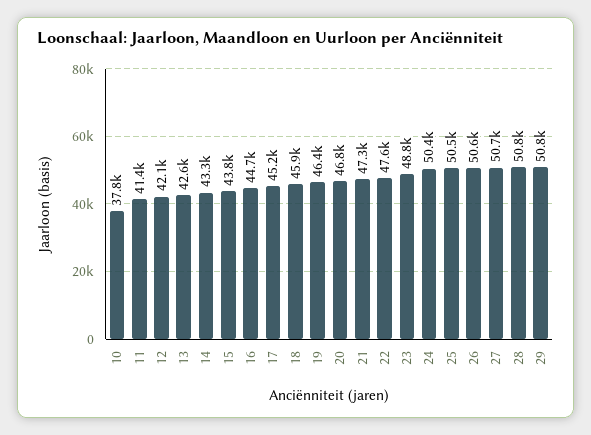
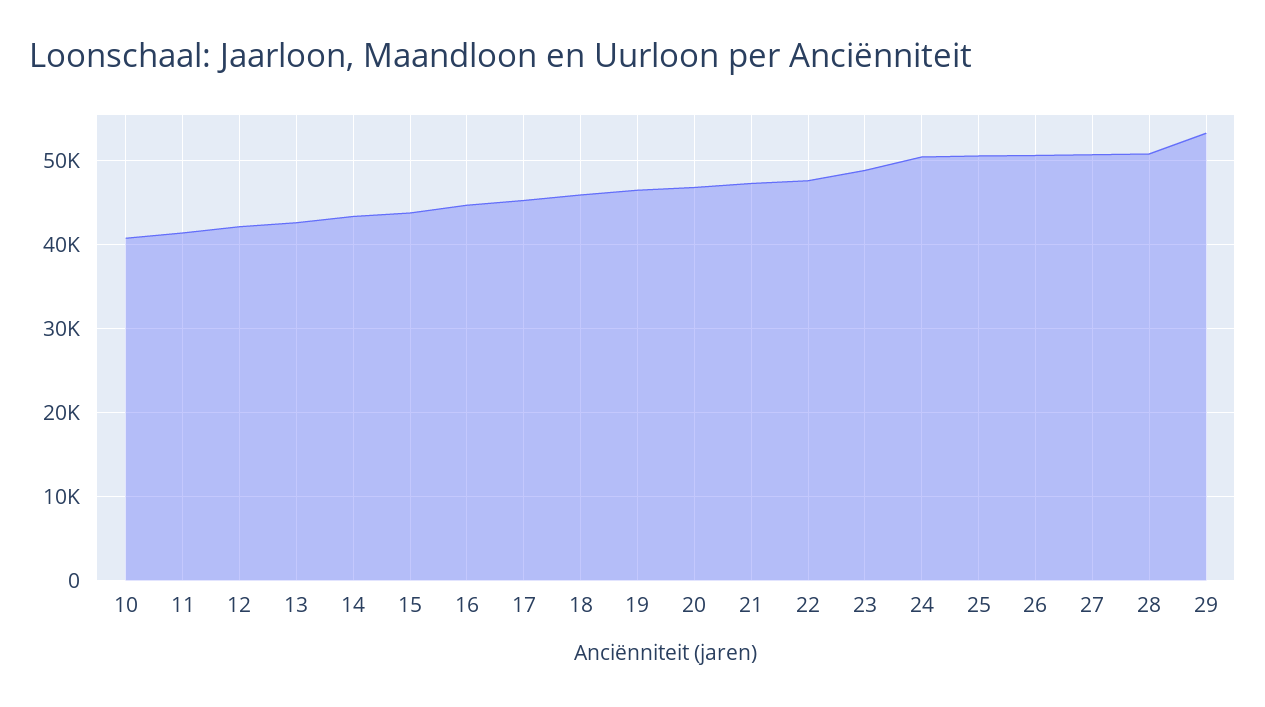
  {
-   "10": 37800,
+   "10": 41000,
    "11": 41400,
    "12": 42100,
    "13": 42600,
    "14": 43300,
    "15": 43800,
    "16": 44700,
    "17": 45200,
    "18": 45900,
    "19": 46400,
    "20": 46800,
    "21": 47300,
    "22": 47600,
    "23": 48800,
    "24": 50400,
    "25": 50500,
    "26": 50600,
    "27": 50700,
    "28": 50800,
-   "29": 50800
+   "29": 53000
  }

